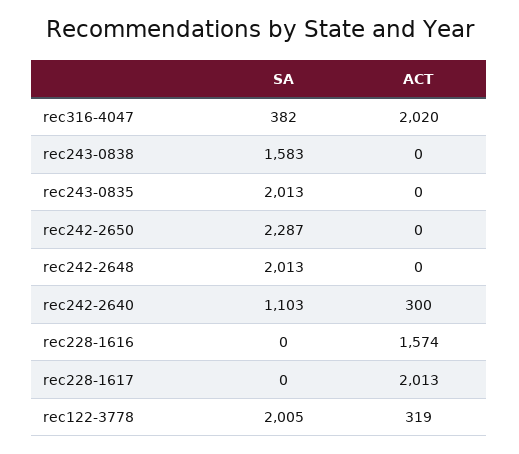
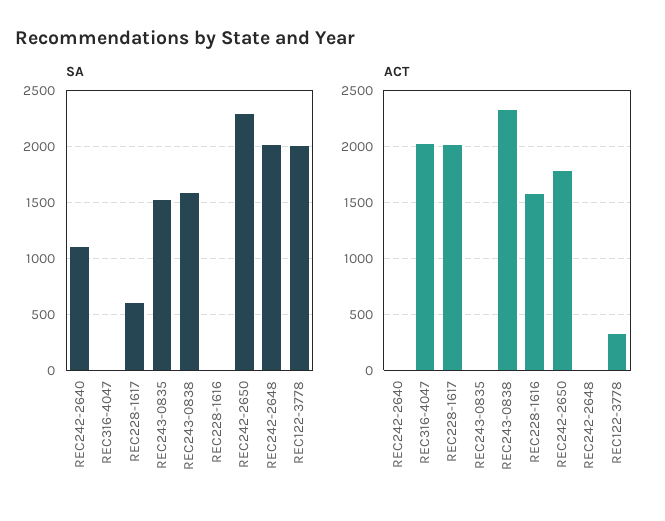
  {
    "SA": {
-     "rec316-4047": 382,
+     "rec316-4047": 0,
      "rec243-0838": 1583,
-     "rec243-0835": 2013,
+     "rec243-0835": 1500,
      "rec242-2650": 2287,
      "rec242-2648": 2013,
      "rec242-2640": 1103,
      "rec228-1616": 0,
-     "rec228-1617": 0,
+     "rec228-1617": 600,
      "rec122-3778": 2005
    },
    "ACT": {
      "rec316-4047": 2020,
-     "rec243-0838": 0,
+     "rec243-0838": 2300,
      "rec243-0835": 0,
-     "rec242-2650": 0,
+     "rec242-2650": 1800,
      "rec242-2648": 0,
-     "rec242-2640": 300,
+     "rec242-2640": 0,
      "rec228-1616": 1574,
      "rec228-1617": 2013,
      "rec122-3778": 319
    }
  }

